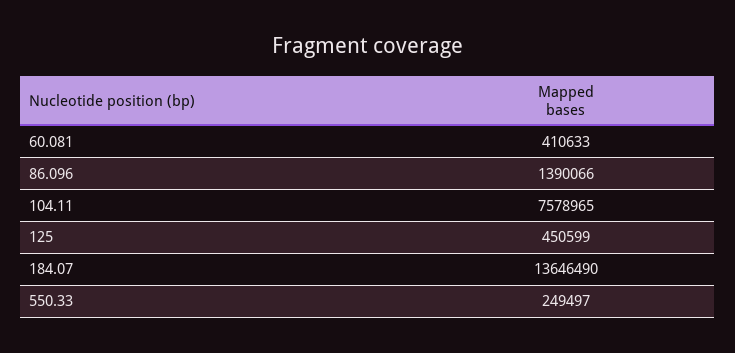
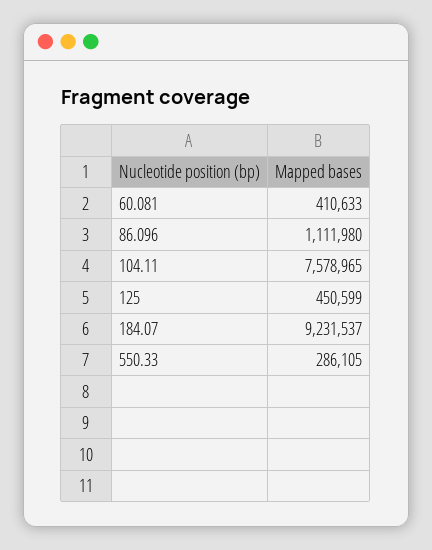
  {
    "60.081": 410633,
-   "86.096": 1390066,
+   "86.096": 1111980,
    "104.11": 7578965,
    "125": 450599,
-   "184.07": 13646490,
+   "184.07": 9231537,
-   "550.33": 249497
+   "550.33": 286105
  }

